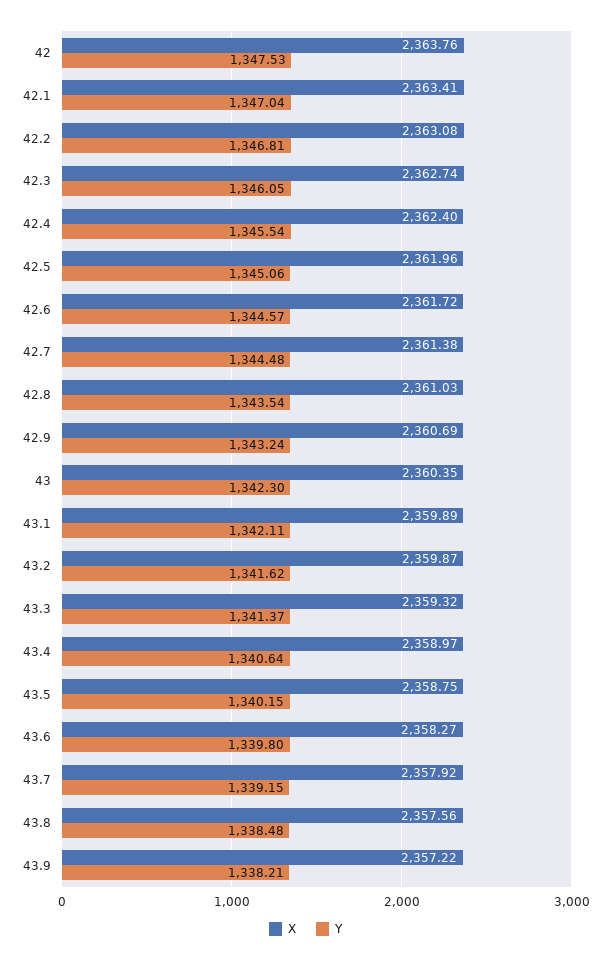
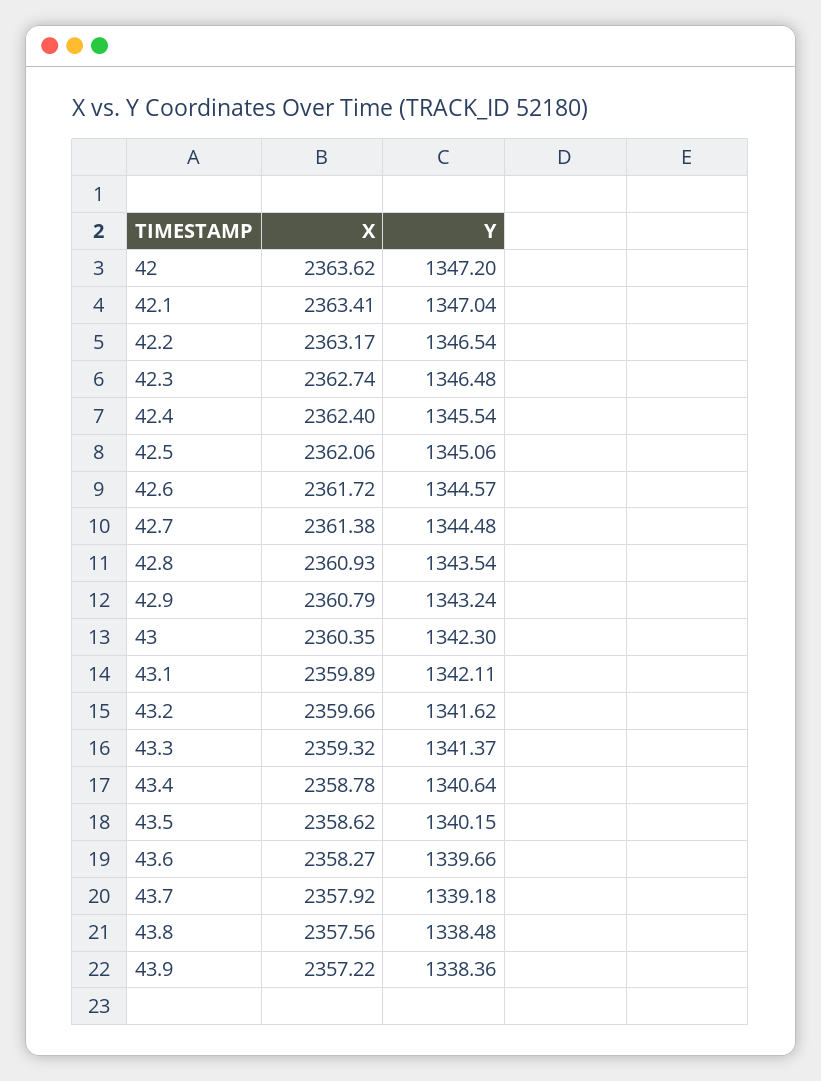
  {
    "X": {
-     "42": 2363.76,
+     "42": 2363.62,
      "42.1": 2363.41,
-     "42.2": 2363.08,
+     "42.2": 2363.17,
      "42.3": 2362.74,
      "42.4": 2362.4,
-     "42.5": 2361.96,
+     "42.5": 2362.06,
      "42.6": 2361.72,
      "42.7": 2361.38,
-     "42.8": 2361.03,
+     "42.8": 2360.93,
-     "42.9": 2360.69,
+     "42.9": 2360.79,
      "43": 2360.35,
      "43.1": 2359.89,
-     "43.2": 2359.87,
+     "43.2": 2359.66,
      "43.3": 2359.32,
-     "43.4": 2358.97,
+     "43.4": 2358.78,
-     "43.5": 2358.75,
+     "43.5": 2358.62,
      "43.6": 2358.27,
      "43.7": 2357.92,
      "43.8": 2357.56,
      "43.9": 2357.22
    },
    "Y": {
-     "42": 1347.53,
+     "42": 1347.2,
      "42.1": 1347.04,
-     "42.2": 1346.81,
+     "42.2": 1346.54,
-     "42.3": 1346.05,
+     "42.3": 1346.48,
      "42.4": 1345.54,
      "42.5": 1345.06,
      "42.6": 1344.57,
      "42.7": 1344.48,
      "42.8": 1343.54,
      "42.9": 1343.24,
      "43": 1342.3,
      "43.1": 1342.11,
      "43.2": 1341.62,
      "43.3": 1341.37,
      "43.4": 1340.64,
      "43.5": 1340.15,
-     "43.6": 1339.8,
+     "43.6": 1339.66,
-     "43.7": 1339.15,
+     "43.7": 1339.18,
      "43.8": 1338.48,
-     "43.9": 1338.21
+     "43.9": 1338.36
    }
  }

